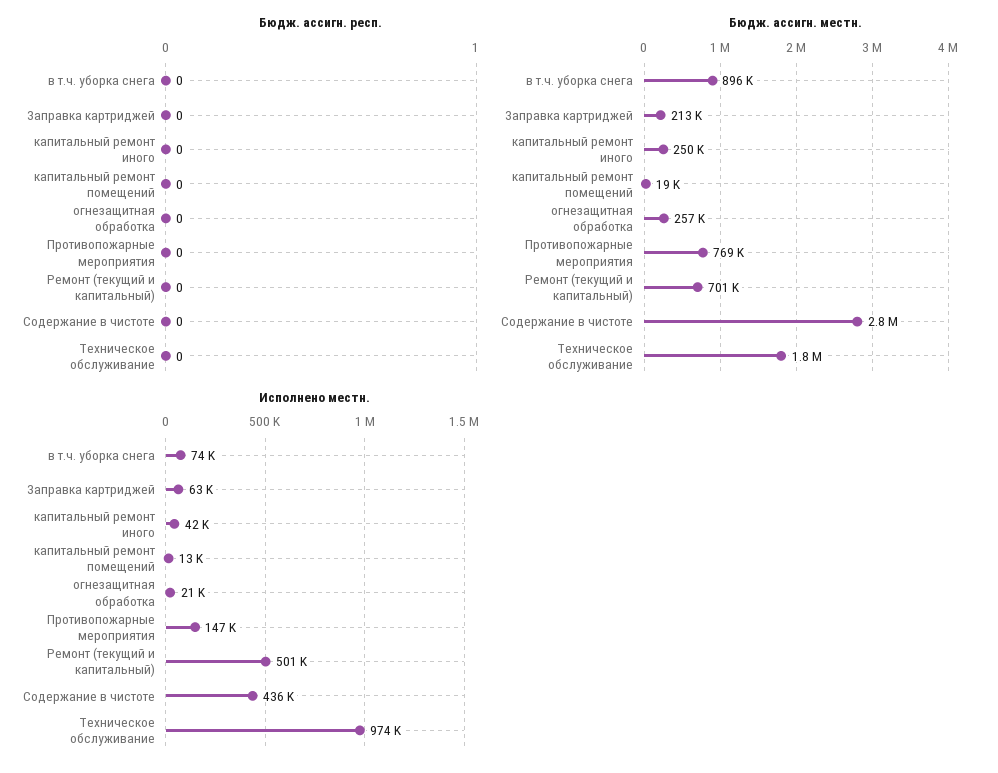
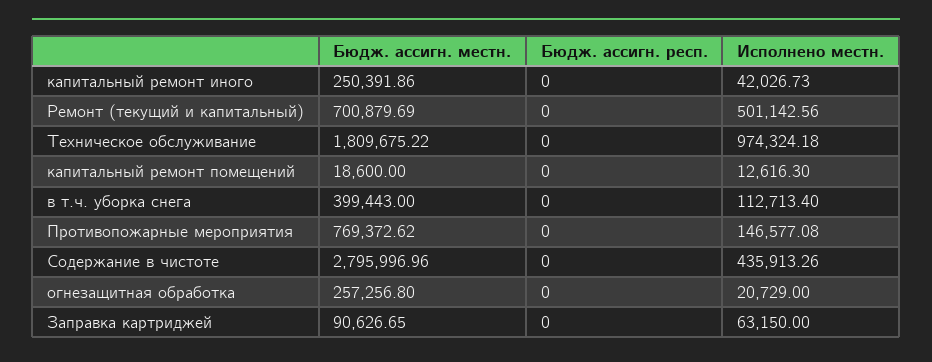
  {
    "Бюдж. ассигн. респ.": {
      "в т.ч. уборка снега": 0,
      "Заправка картриджей": 0,
      "капитальный ремонт иного": 0,
      "капитальный ремонт помещений": 0,
      "огнезащитная обработка": 0,
      "Противопожарные мероприятия": 0,
      "Ремонт (текущий и капитальный)": 0,
      "Содержание в чистоте": 0,
      "Техническое обслуживание": 0
    },
    "Бюдж. ассигн. местн.": {
-     "в т.ч. уборка снега": 896000,
+     "в т.ч. уборка снега": 399443,
-     "Заправка картриджей": 213000,
+     "Заправка картриджей": 90626.65,
      "капитальный ремонт иного": 250391.86,
      "капитальный ремонт помещений": 18600,
      "огнезащитная обработка": 257256.8,
      "Противопожарные мероприятия": 769372.62,
      "Ремонт (текущий и капитальный)": 700879.69,
      "Содержание в чистоте": 2795996.96,
      "Техническое обслуживание": 1809675.22
    },
    "Исполнено местн.": {
-     "в т.ч. уборка снега": 74000,
+     "в т.ч. уборка снега": 112713.4,
      "Заправка картриджей": 63150,
      "капитальный ремонт иного": 42026.73,
      "капитальный ремонт помещений": 12616.3,
      "огнезащитная обработка": 20729,
      "Противопожарные мероприятия": 146577.08,
      "Ремонт (текущий и капитальный)": 501142.56,
      "Содержание в чистоте": 435913.26,
      "Техническое обслуживание": 974324.18
    }
  }

